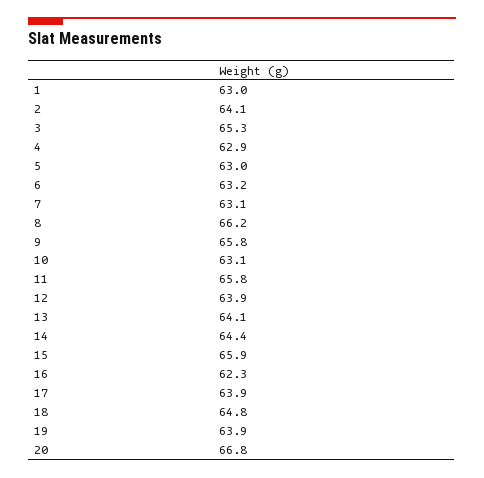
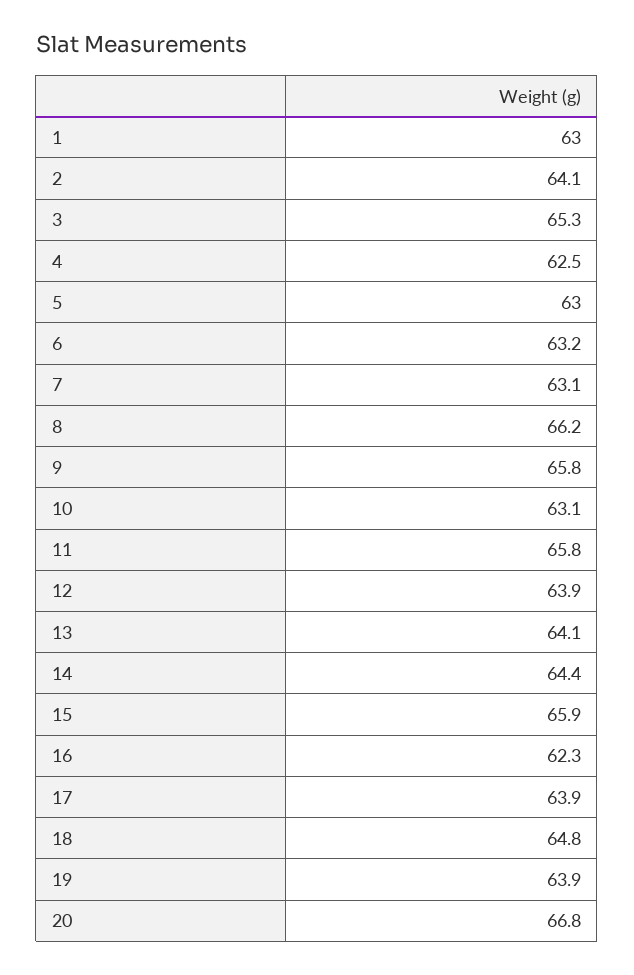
  {
    "1": 63,
    "2": 64.1,
    "3": 65.3,
-   "4": 62.9,
+   "4": 62.5,
    "5": 63,
    "6": 63.2,
    "7": 63.1,
    "8": 66.2,
    "9": 65.8,
    "10": 63.1,
    "11": 65.8,
    "12": 63.9,
    "13": 64.1,
    "14": 64.4,
    "15": 65.9,
    "16": 62.3,
    "17": 63.9,
    "18": 64.8,
    "19": 63.9,
    "20": 66.8
  }

